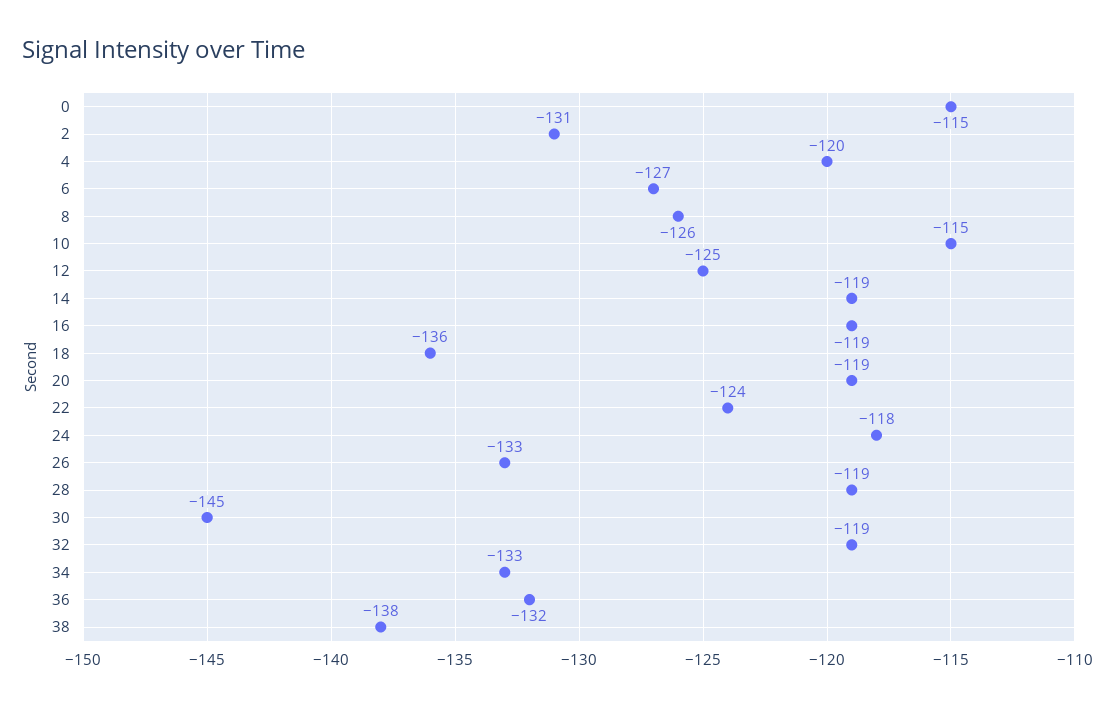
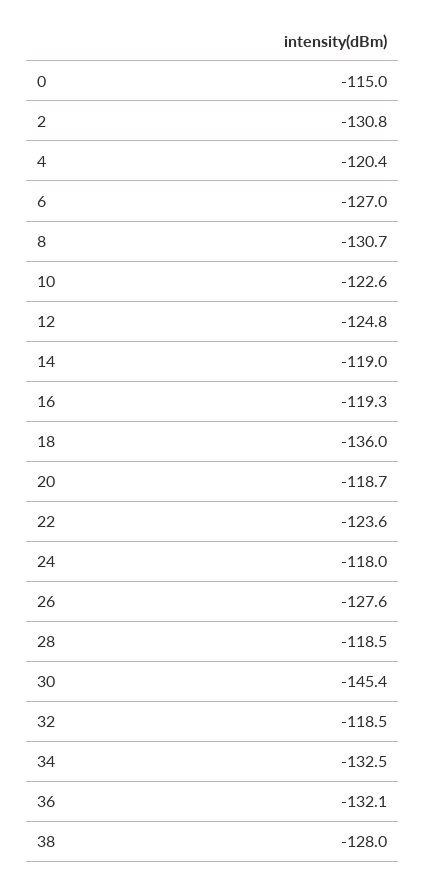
  {
    "0": -115,
    "2": -130.8,
    "4": -120.4,
    "6": -127,
-   "8": -126,
+   "8": -130.7,
-   "10": -115,
+   "10": -122.6,
    "12": -124.8,
    "14": -119,
    "16": -119.3,
    "18": -136,
    "20": -118.7,
    "22": -123.6,
    "24": -118,
-   "26": -133,
+   "26": -127.6,
    "28": -118.5,
    "30": -145.4,
    "32": -118.5,
    "34": -132.5,
    "36": -132.1,
-   "38": -138
+   "38": -128
  }

